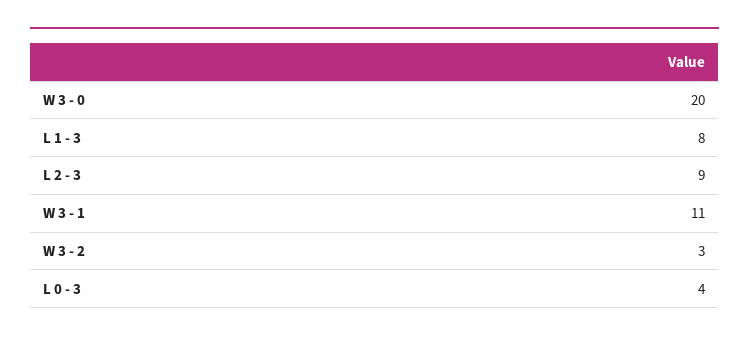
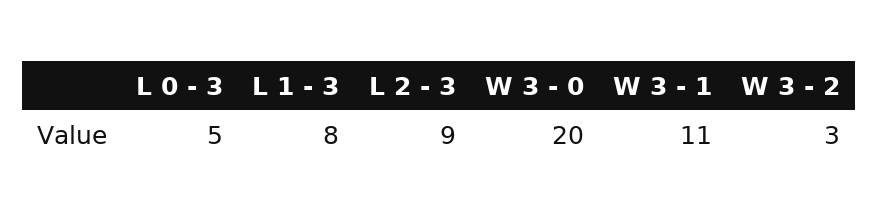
  {
    "W 3 - 0": 20,
    "L 1 - 3": 8,
    "L 2 - 3": 9,
    "W 3 - 1": 11,
    "W 3 - 2": 3,
-   "L 0 - 3": 4
+   "L 0 - 3": 5
  }

